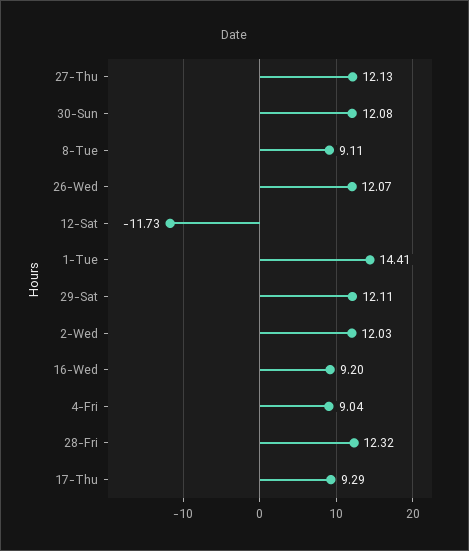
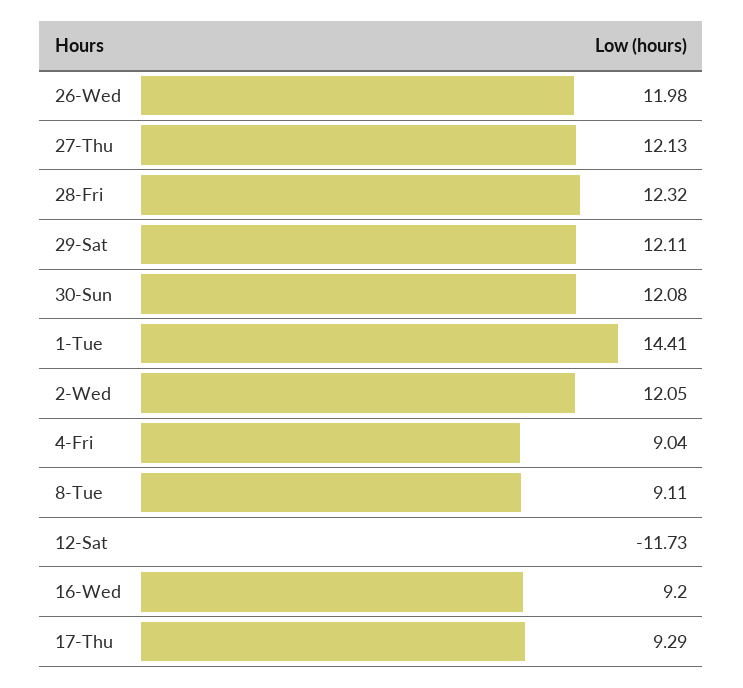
  {
    "27-Thu": 12.13,
    "30-Sun": 12.08,
    "8-Tue": 9.11,
-   "26-Wed": 12.07,
+   "26-Wed": 11.98,
    "12-Sat": -11.73,
    "1-Tue": 14.41,
    "29-Sat": 12.11,
-   "2-Wed": 12.03,
+   "2-Wed": 12.05,
    "16-Wed": 9.2,
    "4-Fri": 9.04,
    "28-Fri": 12.32,
    "17-Thu": 9.29
  }

